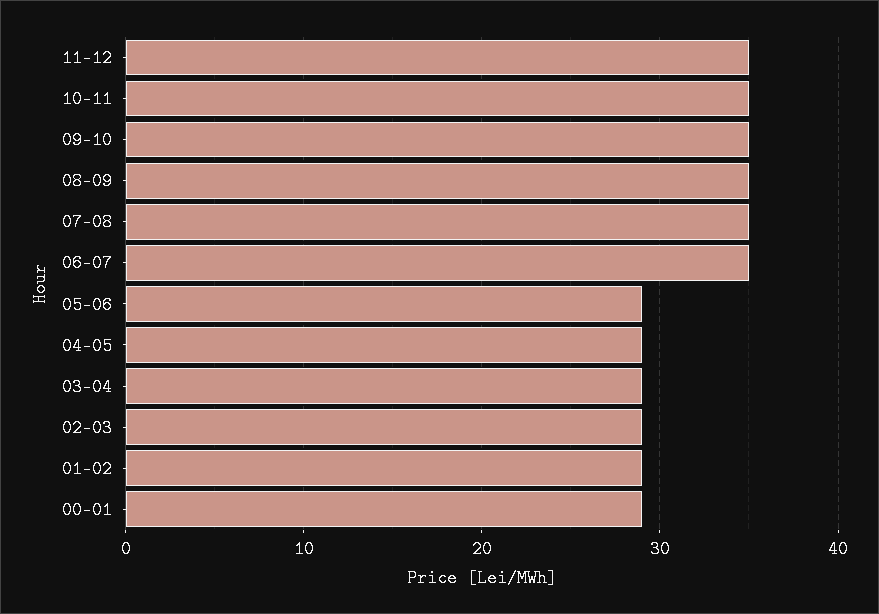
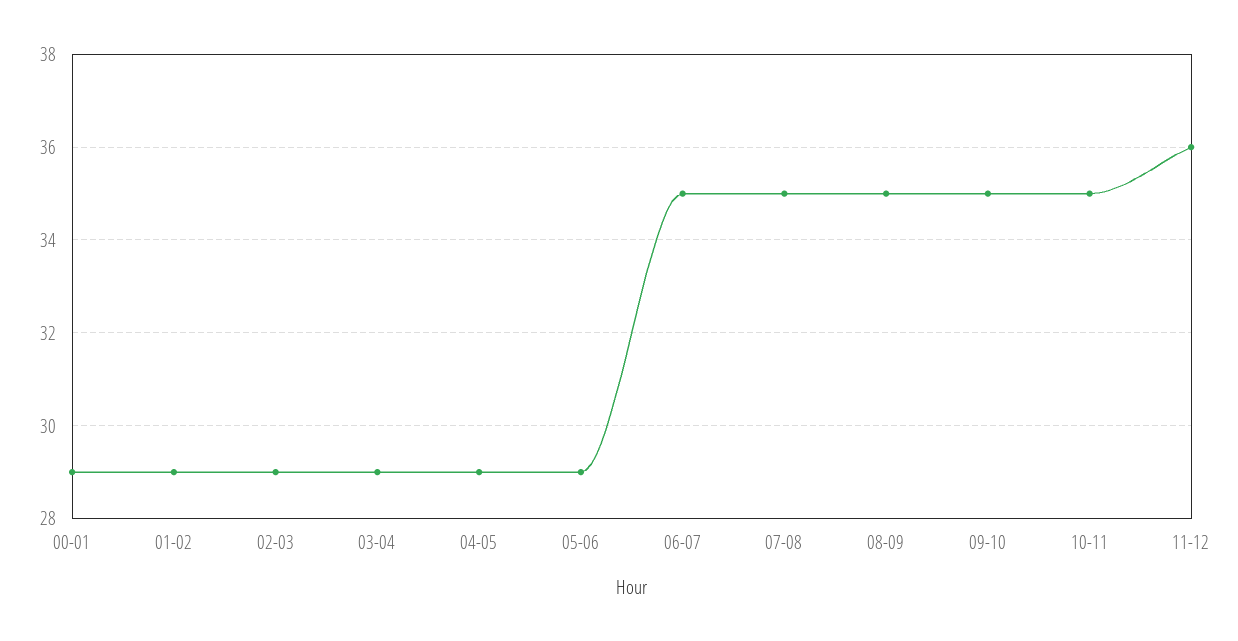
  {
-   "11-12": 35,
+   "11-12": 36,
    "10-11": 35,
    "09-10": 35,
    "08-09": 35,
    "07-08": 35,
    "06-07": 35,
    "05-06": 29,
    "04-05": 29,
    "03-04": 29,
    "02-03": 29,
    "01-02": 29,
    "00-01": 29
  }

